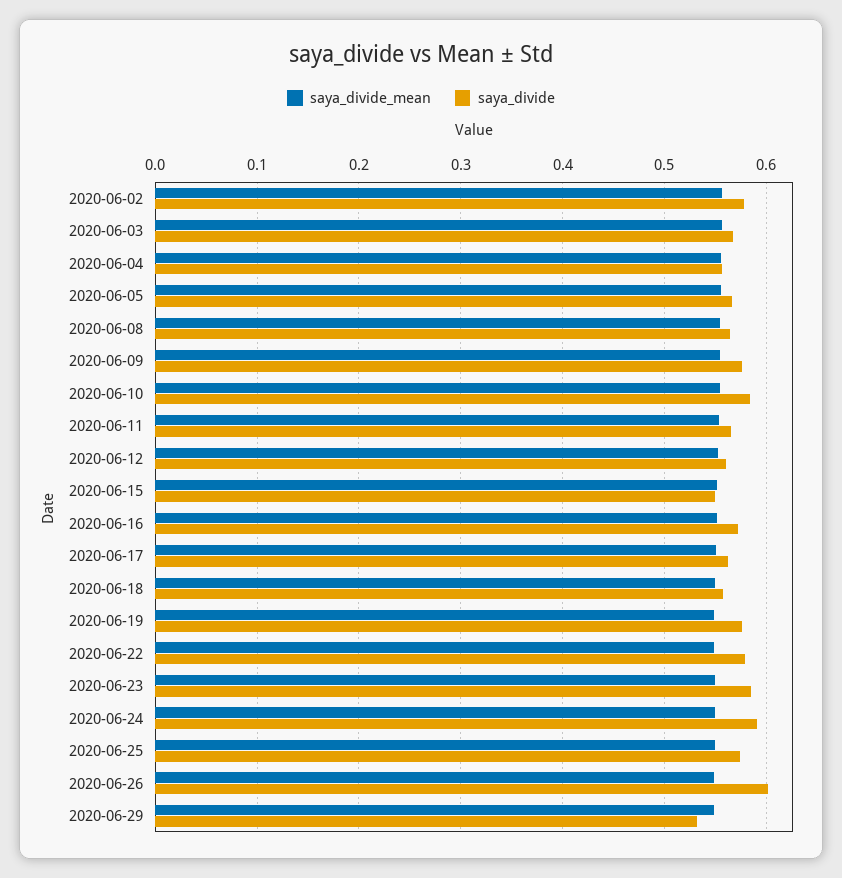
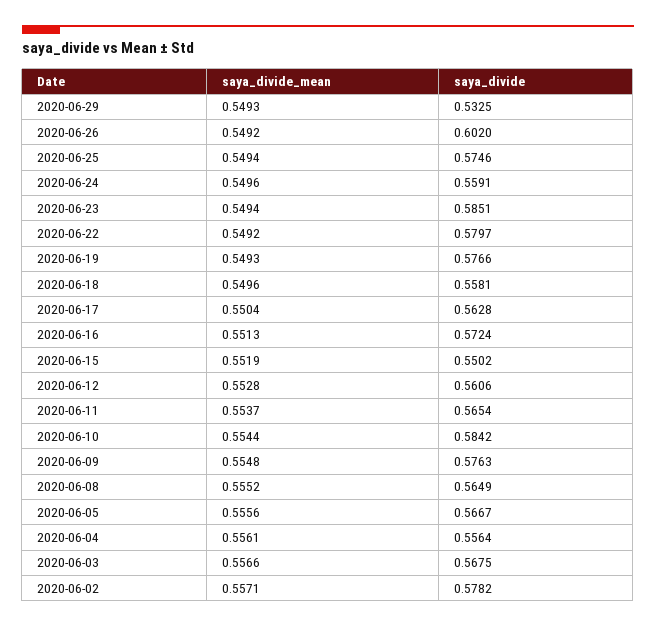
  {
    "saya_divide_mean": {
      "2020-06-02": 0.5571,
      "2020-06-03": 0.5566,
      "2020-06-04": 0.5561,
      "2020-06-05": 0.5556,
      "2020-06-08": 0.5552,
      "2020-06-09": 0.5548,
      "2020-06-10": 0.5544,
      "2020-06-11": 0.5537,
      "2020-06-12": 0.5528,
      "2020-06-15": 0.5519,
      "2020-06-16": 0.5513,
      "2020-06-17": 0.5504,
      "2020-06-18": 0.5496,
      "2020-06-19": 0.5493,
      "2020-06-22": 0.5492,
      "2020-06-23": 0.5494,
      "2020-06-24": 0.5496,
      "2020-06-25": 0.5494,
      "2020-06-26": 0.5492,
      "2020-06-29": 0.5493
    },
    "saya_divide": {
      "2020-06-02": 0.5782,
      "2020-06-03": 0.5675,
      "2020-06-04": 0.5564,
      "2020-06-05": 0.5667,
      "2020-06-08": 0.5649,
      "2020-06-09": 0.5763,
      "2020-06-10": 0.5842,
      "2020-06-11": 0.5654,
      "2020-06-12": 0.5606,
      "2020-06-15": 0.5502,
      "2020-06-16": 0.5724,
      "2020-06-17": 0.5628,
      "2020-06-18": 0.5581,
      "2020-06-19": 0.5766,
      "2020-06-22": 0.5797,
      "2020-06-23": 0.5851,
-     "2020-06-24": 0.59,
+     "2020-06-24": 0.5591,
      "2020-06-25": 0.5746,
      "2020-06-26": 0.602,
      "2020-06-29": 0.5325
    }
  }

